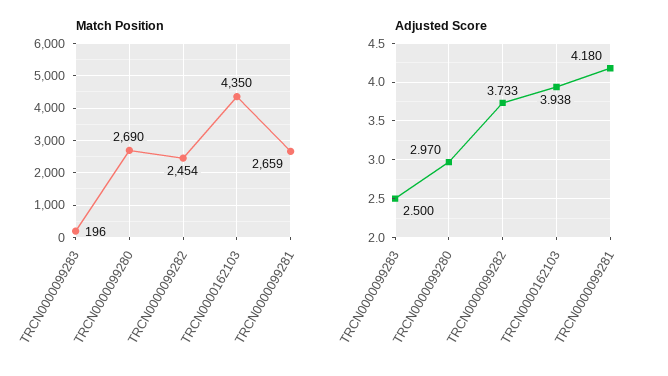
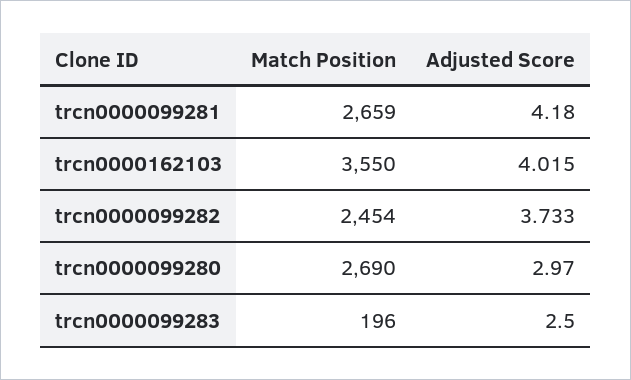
  {
    "Match Position": {
      "TRCN0000099283": 196,
      "TRCN0000099280": 2690,
      "TRCN0000099282": 2454,
-     "TRCN0000162103": 4350,
+     "TRCN0000162103": 3550,
      "TRCN0000099281": 2659
    },
    "Adjusted Score": {
      "TRCN0000099283": 2.5,
      "TRCN0000099280": 2.97,
      "TRCN0000099282": 3.733,
-     "TRCN0000162103": 3.938,
+     "TRCN0000162103": 4.015,
      "TRCN0000099281": 4.18
    }
  }

